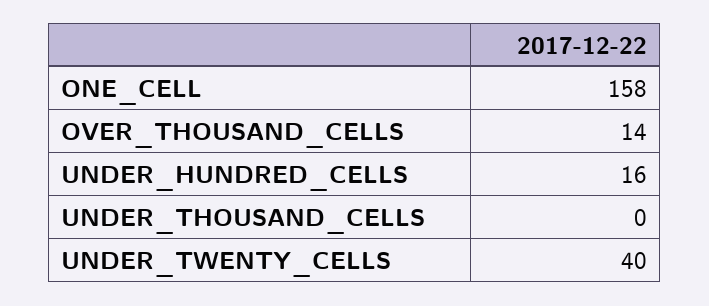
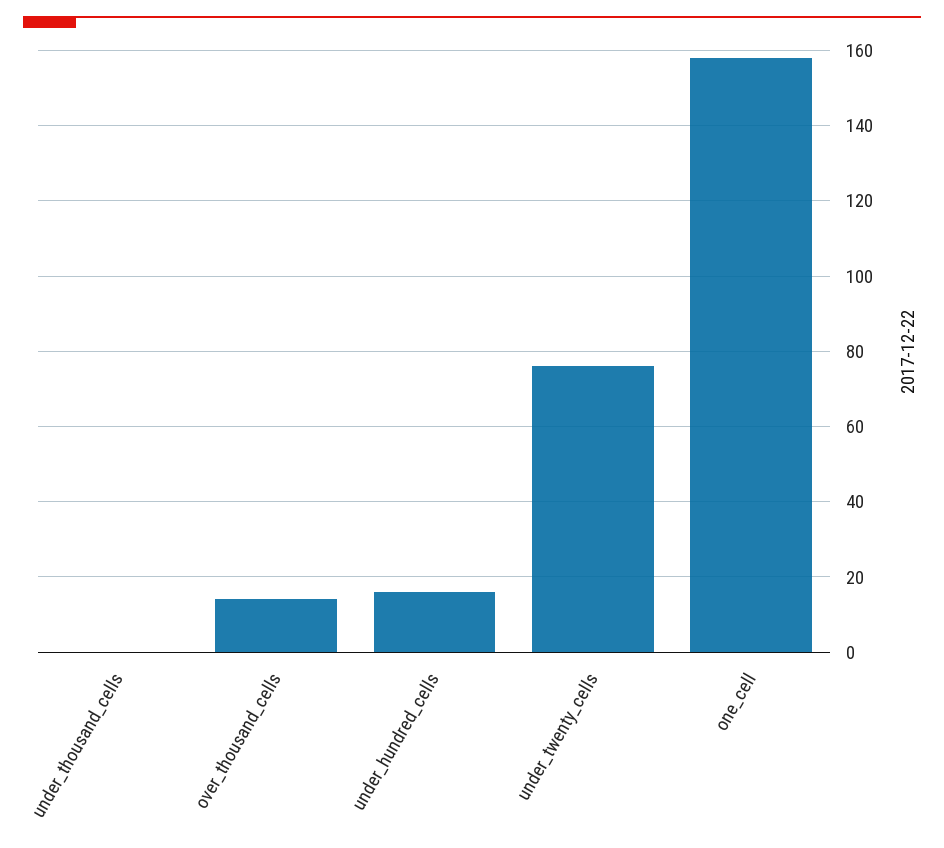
  {
    "ONE_CELL": 158,
    "OVER_THOUSAND_CELLS": 14,
    "UNDER_HUNDRED_CELLS": 16,
    "UNDER_THOUSAND_CELLS": 0,
-   "UNDER_TWENTY_CELLS": 40
+   "UNDER_TWENTY_CELLS": 75
  }

